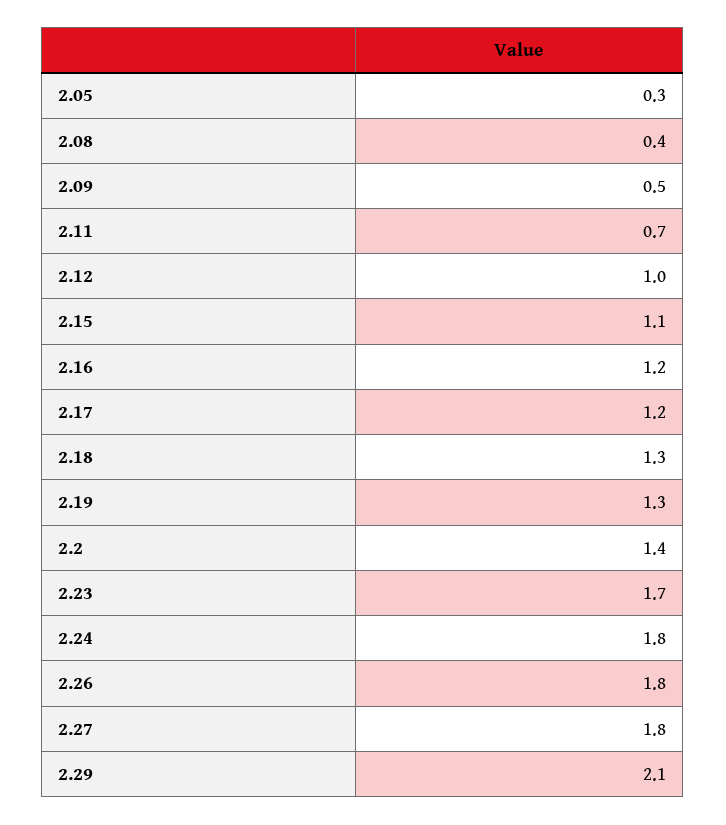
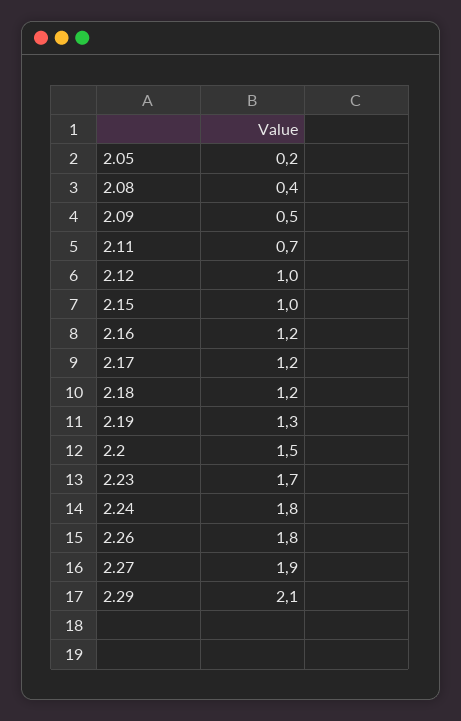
  {
-   "2.05": 0.3,
+   "2.05": 0.2,
    "2.08": 0.4,
    "2.09": 0.5,
    "2.11": 0.7,
    "2.12": 1,
-   "2.15": 1.1,
+   "2.15": 1,
    "2.16": 1.2,
    "2.17": 1.2,
-   "2.18": 1.3,
+   "2.18": 1.2,
    "2.19": 1.3,
-   "2.2": 1.4,
+   "2.2": 1.5,
    "2.23": 1.7,
    "2.24": 1.8,
    "2.26": 1.8,
-   "2.27": 1.8,
+   "2.27": 1.9,
    "2.29": 2.1
  }

